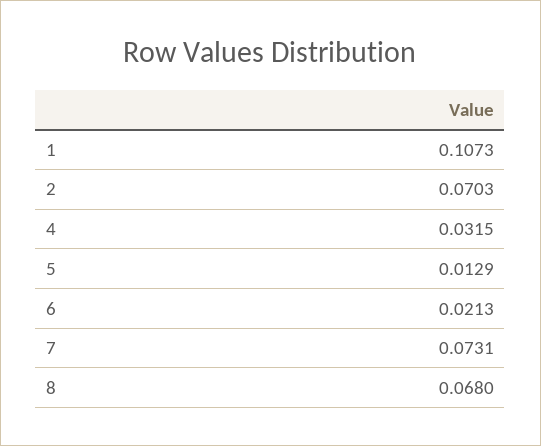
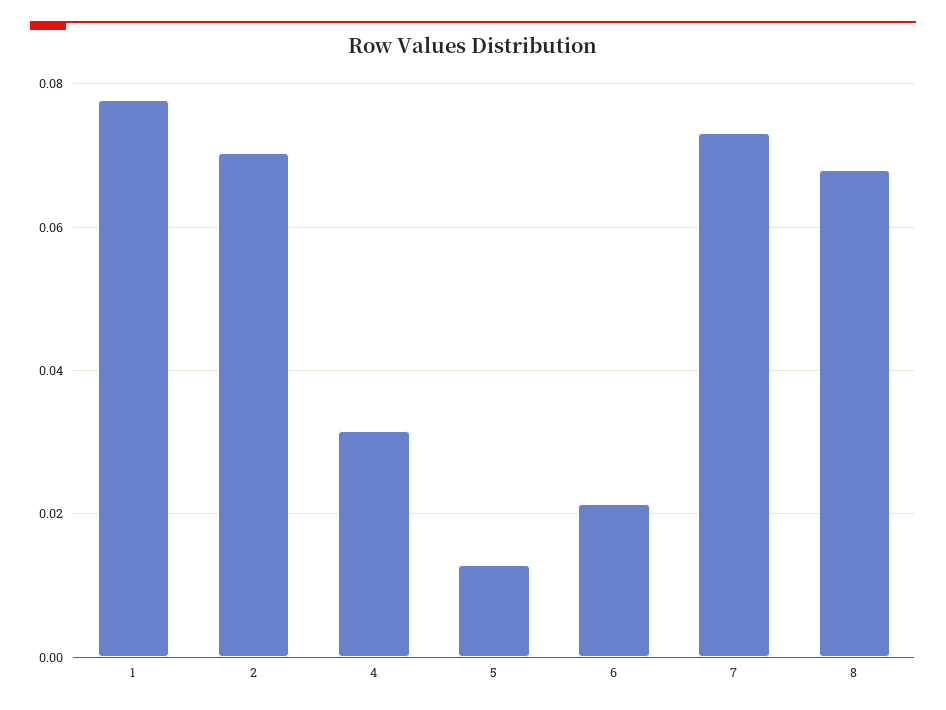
  {
-   "1": 0.1073,
+   "1": 0.078,
    "2": 0.0703,
    "4": 0.0315,
    "5": 0.0129,
    "6": 0.0213,
    "7": 0.0731,
    "8": 0.068
  }

